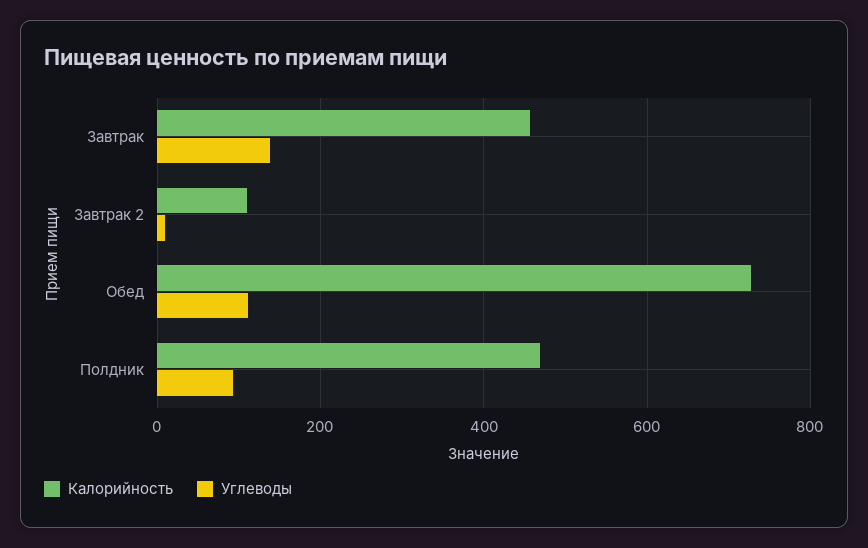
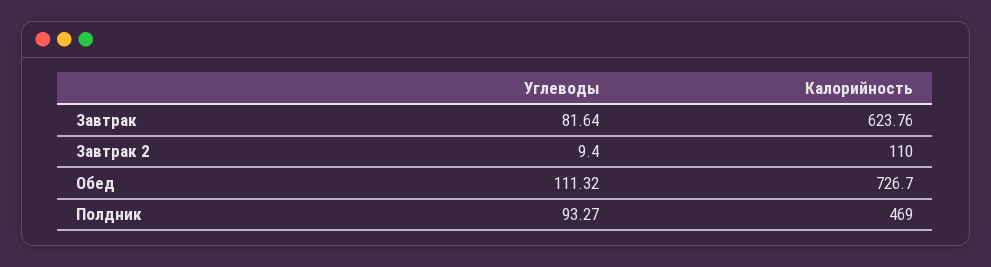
  {
    "Калорийность": {
-     "Завтрак": 460,
+     "Завтрак": 623.76,
      "Завтрак 2": 110,
      "Обед": 726.7,
      "Полдник": 469
    },
    "Углеводы": {
-     "Завтрак": 140,
+     "Завтрак": 81.64,
      "Завтрак 2": 9.4,
      "Обед": 111.32,
      "Полдник": 93.27
    }
  }

